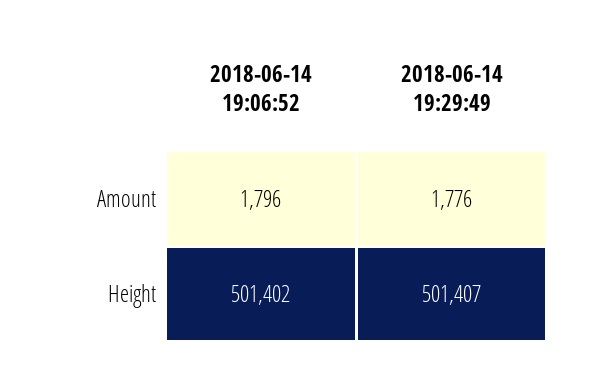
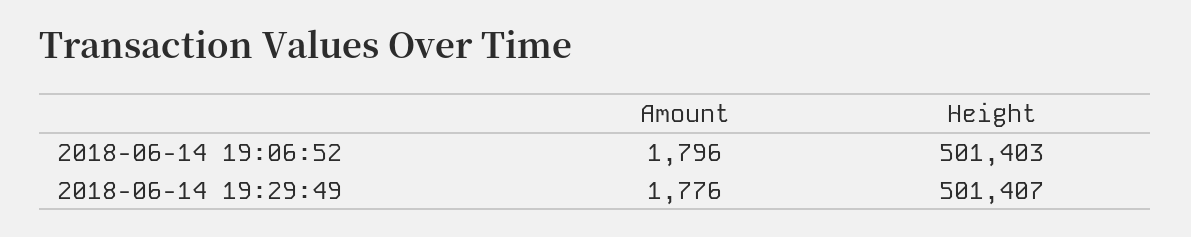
  {
    "2018-06-14 19:06:52": {
      "Amount": 1796,
-     "Height": 501402
+     "Height": 501403
    },
    "2018-06-14 19:29:49": {
      "Amount": 1776,
      "Height": 501407
    }
  }

